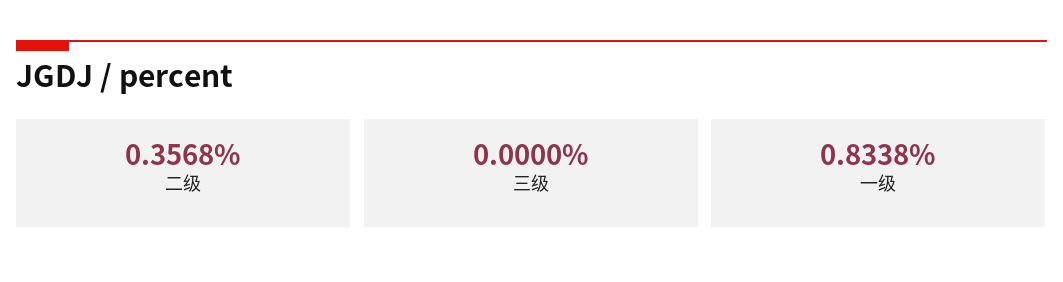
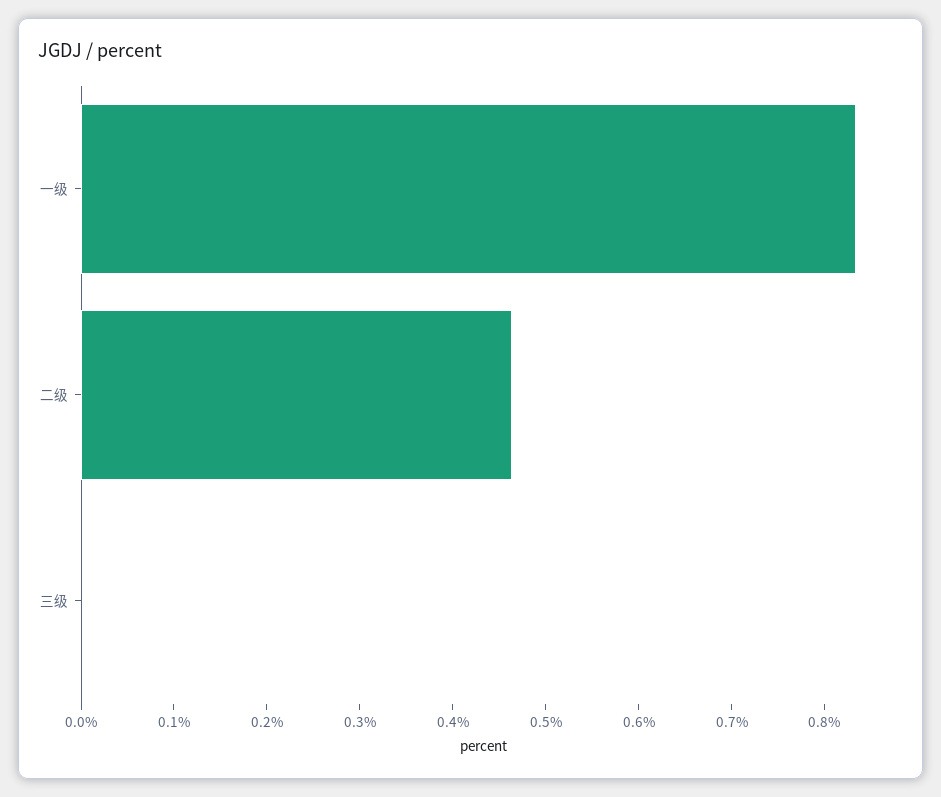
  {
-   "二级": 0.3568,
+   "二级": 0.46,
    "三级": 0,
    "一级": 0.8338
  }

